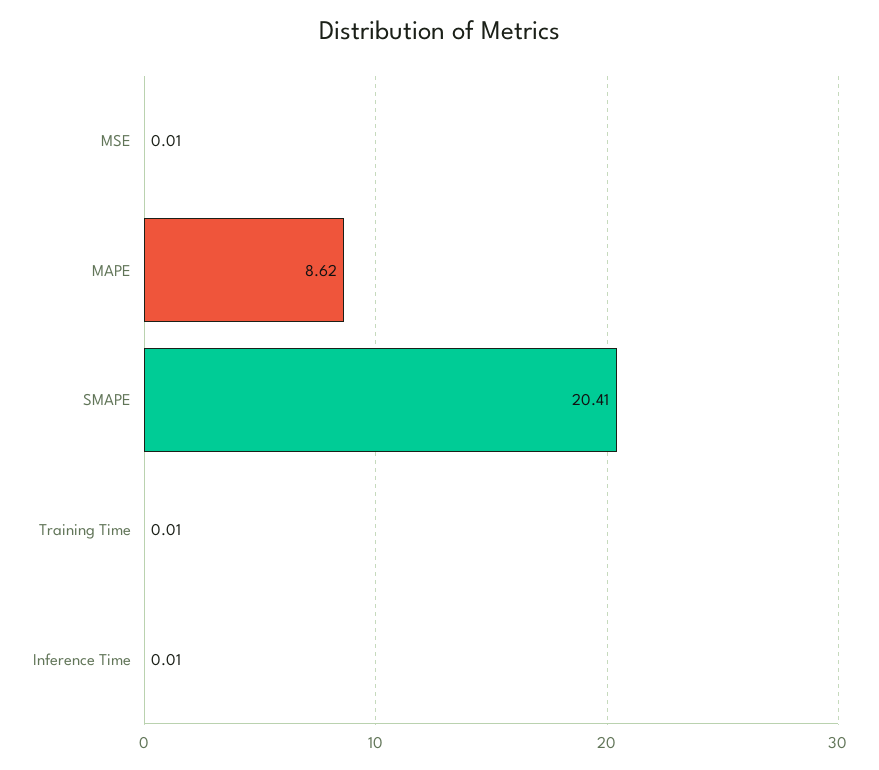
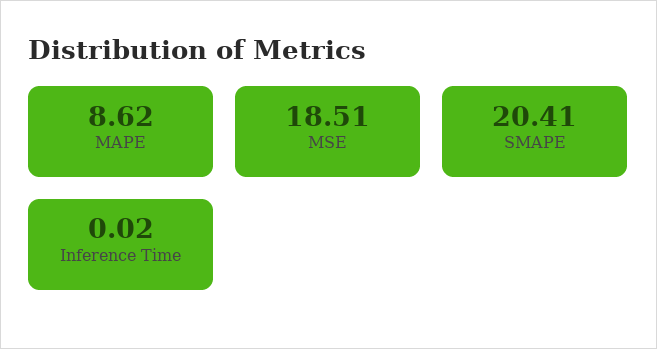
  {
-   "MSE": 0.01,
+   "MSE": 18.51,
    "MAPE": 8.62,
    "SMAPE": 20.41,
-   "Training Time": 0.01,
-   "Inference Time": 0.01
+   "Inference Time": 0.02
  }

